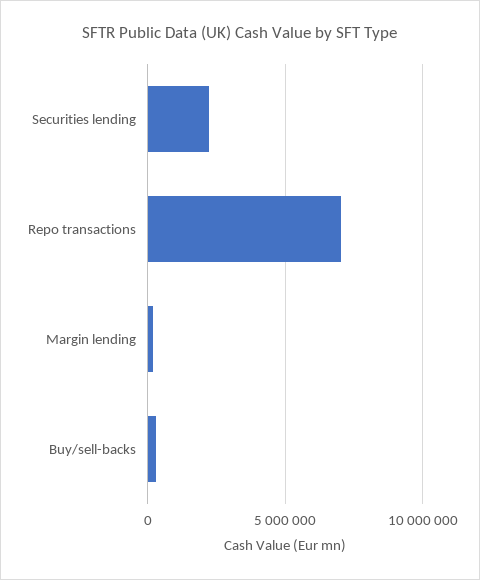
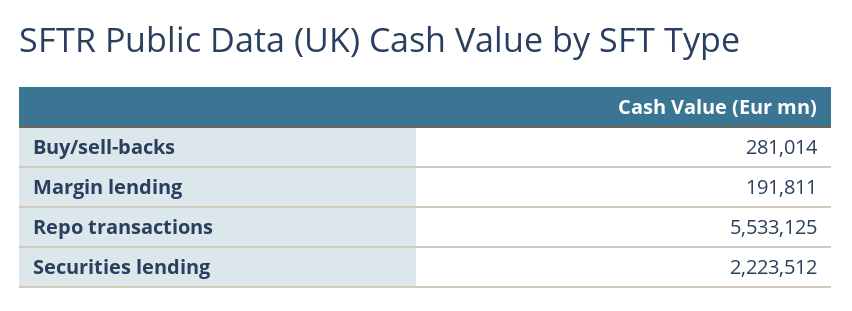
  {
    "Securities lending": 2223512,
-   "Repo transactions": 7000000,
+   "Repo transactions": 5533125,
    "Margin lending": 191811,
    "Buy/sell-backs": 281014
  }

